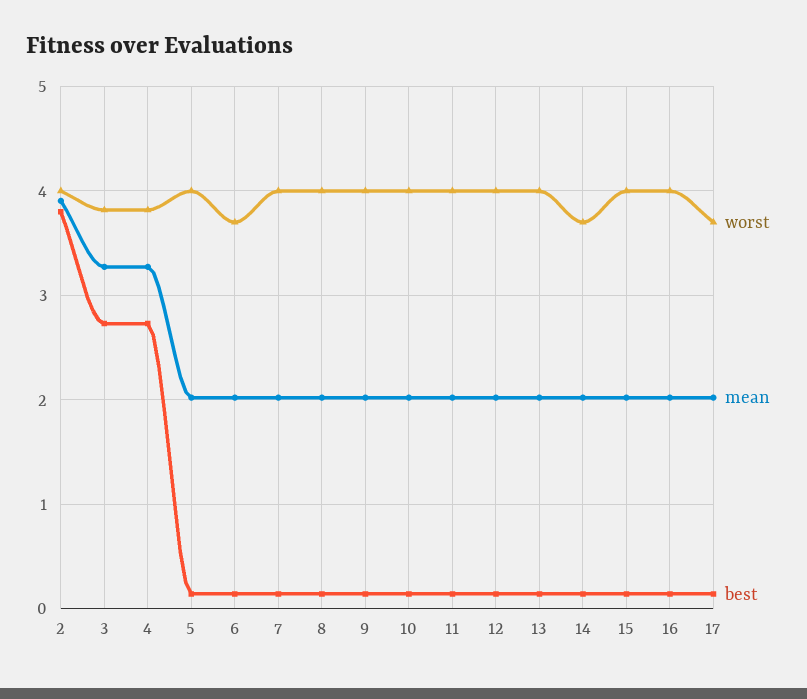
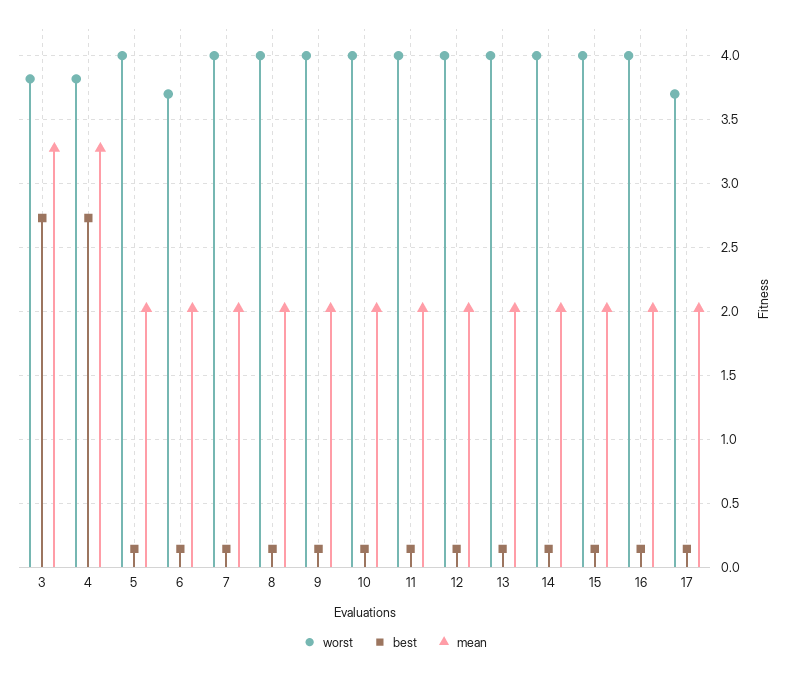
  {
    "worst": {
-     "2": 4,
      "3": 3.8,
      "4": 3.8,
      "5": 4,
      "6": 3.7,
      "7": 4,
      "8": 4,
      "9": 4,
      "10": 4,
      "11": 4,
      "12": 4,
      "13": 4,
-     "14": 3.7,
+     "14": 4,
      "15": 4,
      "16": 4,
      "17": 3.7
    },
    "mean": {
-     "2": 3.9,
      "3": 3.25,
      "4": 3.25,
      "5": 2,
      "6": 2,
      "7": 2,
      "8": 2,
      "9": 2,
      "10": 2,
      "11": 2,
      "12": 2,
      "13": 2,
      "14": 2,
      "15": 2,
      "16": 2,
      "17": 2
    },
    "best": {
-     "2": 3.8,
      "3": 2.75,
      "4": 2.75,
      "5": 0.15,
      "6": 0.15,
      "7": 0.15,
      "8": 0.15,
      "9": 0.15,
      "10": 0.15,
      "11": 0.15,
      "12": 0.15,
      "13": 0.15,
      "14": 0.15,
      "15": 0.15,
      "16": 0.15,
      "17": 0.15
    }
  }

